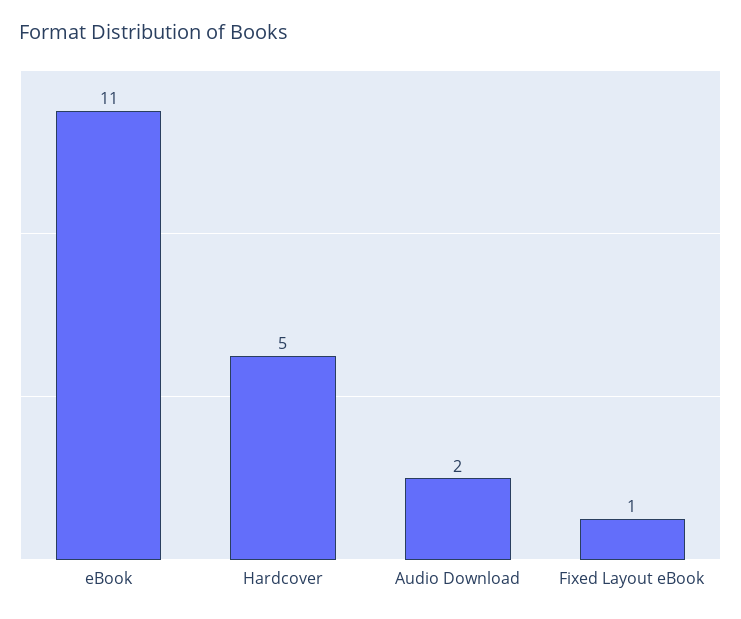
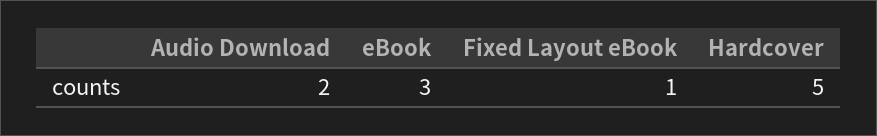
  {
-   "eBook": 11,
+   "eBook": 3,
    "Hardcover": 5,
    "Audio Download": 2,
    "Fixed Layout eBook": 1
  }

